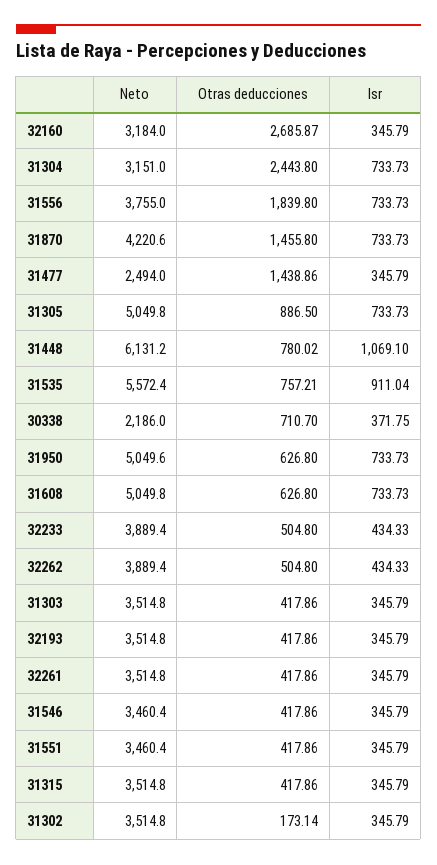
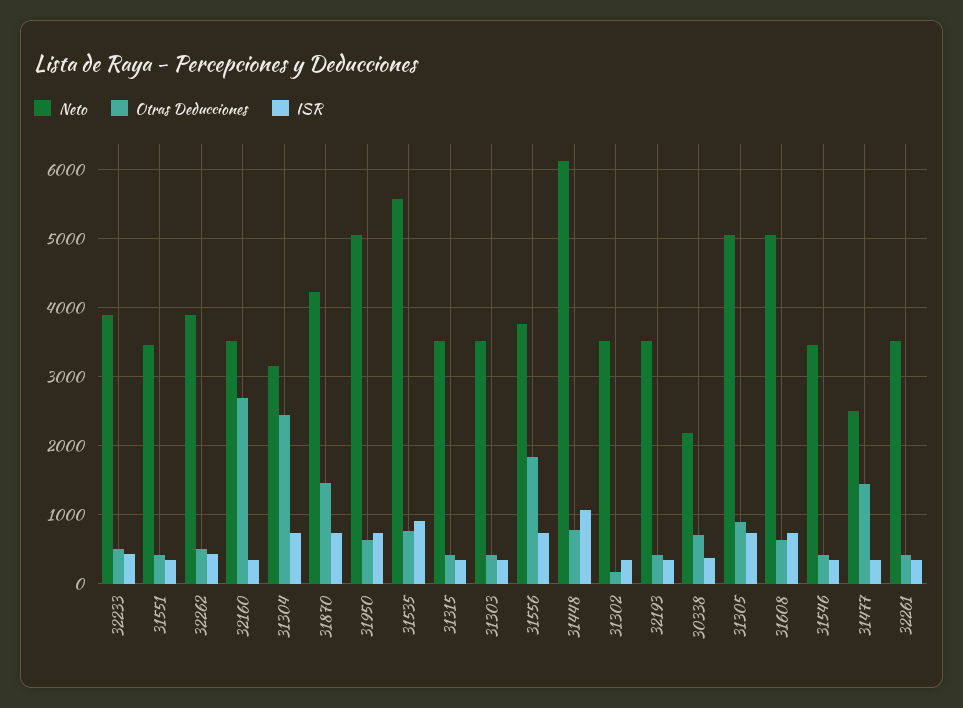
  {
    "Neto": {
-     "32160": 3184,
+     "32160": 3500,
      "31304": 3151,
      "31556": 3755,
      "31870": 4220.6,
      "31477": 2494,
      "31305": 5049.8,
      "31448": 6131.2,
      "31535": 5572.4,
      "30338": 2186,
      "31950": 5049.6,
      "31608": 5049.8,
      "32233": 3889.4,
      "32262": 3889.4,
      "31303": 3514.8,
      "32193": 3514.8,
      "32261": 3514.8,
      "31546": 3460.4,
      "31551": 3460.4,
      "31315": 3514.8,
      "31302": 3514.8
    },
    "Otras deducciones": {
      "32160": 2685.87,
      "31304": 2443.8,
      "31556": 1839.8,
      "31870": 1455.8,
      "31477": 1438.86,
      "31305": 886.5,
      "31448": 780.02,
      "31535": 757.21,
      "30338": 710.7,
      "31950": 626.8,
      "31608": 626.8,
      "32233": 504.8,
      "32262": 504.8,
      "31303": 417.86,
      "32193": 417.86,
      "32261": 417.86,
      "31546": 417.86,
      "31551": 417.86,
      "31315": 417.86,
      "31302": 173.14
    },
    "Isr": {
      "32160": 345.79,
      "31304": 733.73,
      "31556": 733.73,
      "31870": 733.73,
      "31477": 345.79,
      "31305": 733.73,
      "31448": 1069.1,
      "31535": 911.04,
      "30338": 371.75,
      "31950": 733.73,
      "31608": 733.73,
      "32233": 434.33,
      "32262": 434.33,
      "31303": 345.79,
      "32193": 345.79,
      "32261": 345.79,
      "31546": 345.79,
      "31551": 345.79,
      "31315": 345.79,
      "31302": 345.79
    }
  }

